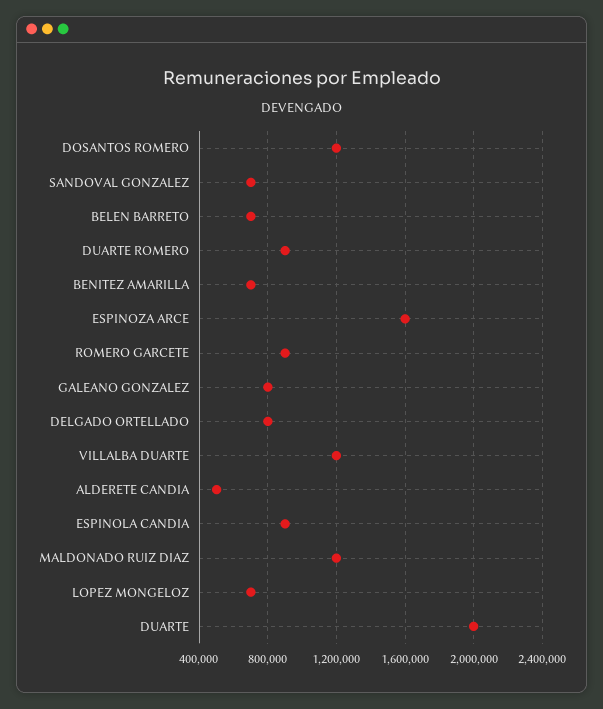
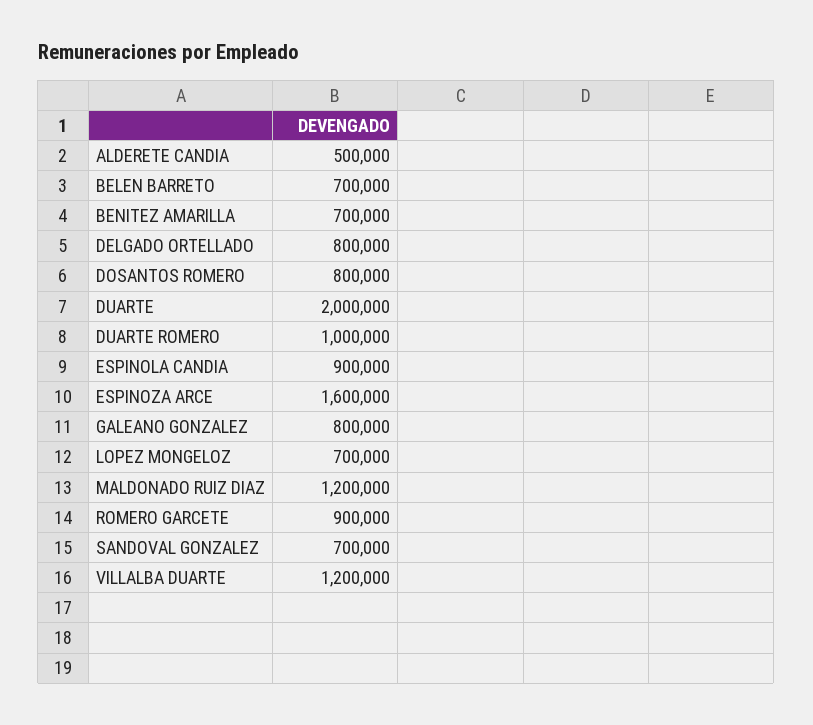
  {
-   "DOSANTOS ROMERO": 1200000,
+   "DOSANTOS ROMERO": 800000,
    "SANDOVAL GONZALEZ": 700000,
    "BELEN BARRETO": 700000,
-   "DUARTE ROMERO": 900000,
+   "DUARTE ROMERO": 1000000,
    "BENITEZ AMARILLA": 700000,
    "ESPINOZA ARCE": 1600000,
    "ROMERO GARCETE": 900000,
    "GALEANO GONZALEZ": 800000,
    "DELGADO ORTELLADO": 800000,
    "VILLALBA DUARTE": 1200000,
    "ALDERETE CANDIA": 500000,
    "ESPINOLA CANDIA": 900000,
    "MALDONADO RUIZ DIAZ": 1200000,
    "LOPEZ MONGELOZ": 700000,
    "DUARTE": 2000000
  }

